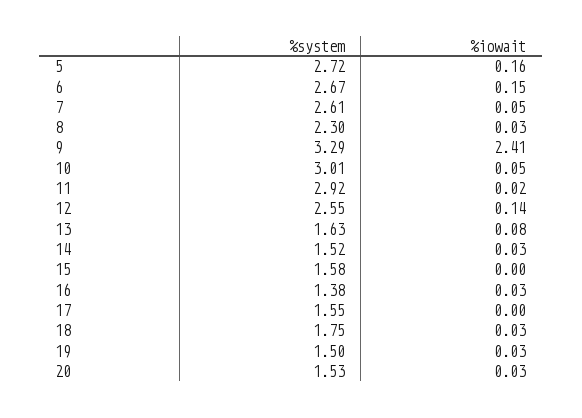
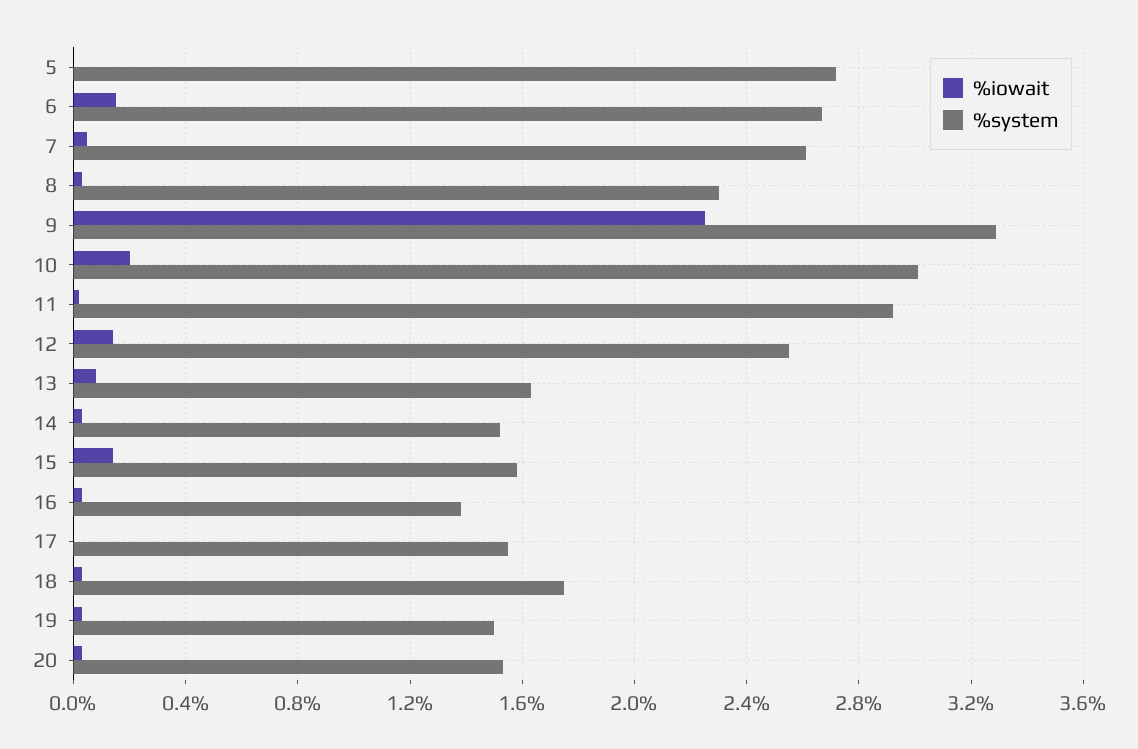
  {
    "%system": {
      "5": 2.72,
      "6": 2.67,
      "7": 2.61,
      "8": 2.3,
      "9": 3.29,
      "10": 3.01,
      "11": 2.92,
      "12": 2.55,
      "13": 1.63,
      "14": 1.52,
      "15": 1.58,
      "16": 1.38,
      "17": 1.55,
      "18": 1.75,
      "19": 1.5,
      "20": 1.53
    },
    "%iowait": {
-     "5": 0.16,
+     "5": 0,
      "6": 0.15,
      "7": 0.05,
      "8": 0.03,
-     "9": 2.41,
+     "9": 2.25,
-     "10": 0.05,
+     "10": 0.2,
      "11": 0.02,
      "12": 0.14,
      "13": 0.08,
      "14": 0.03,
-     "15": 0,
+     "15": 0.15,
      "16": 0.03,
      "17": 0,
      "18": 0.03,
      "19": 0.03,
      "20": 0.03
    }
  }

